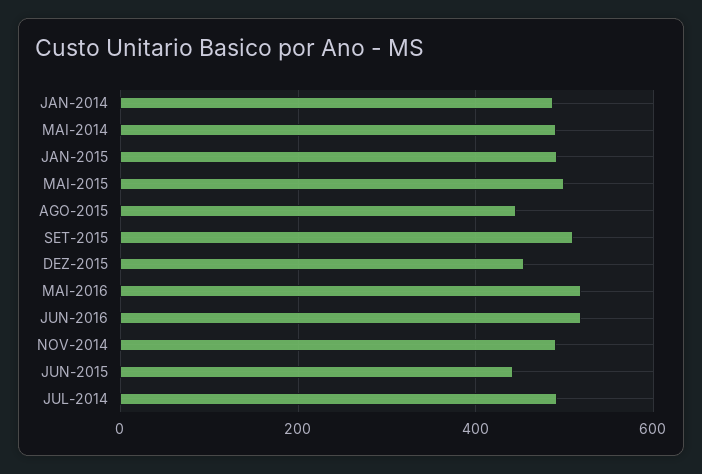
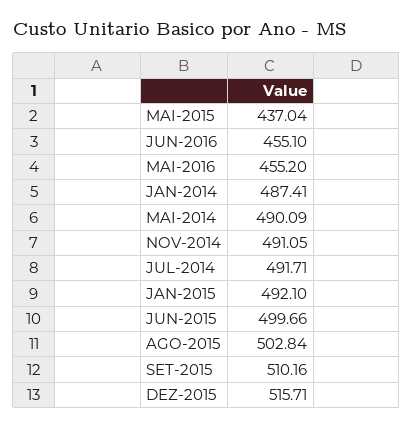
  {
    "JAN-2014": 487.41,
    "MAI-2014": 490.09,
    "JAN-2015": 492.1,
-   "MAI-2015": 500,
+   "MAI-2015": 437.04,
-   "AGO-2015": 440,
+   "AGO-2015": 502.84,
    "SET-2015": 510.16,
-   "DEZ-2015": 460,
+   "DEZ-2015": 515.71,
-   "MAI-2016": 520,
+   "MAI-2016": 455.2,
-   "JUN-2016": 520,
+   "JUN-2016": 455.1,
    "NOV-2014": 491.05,
-   "JUN-2015": 440,
+   "JUN-2015": 499.66,
    "JUL-2014": 491.71
  }

